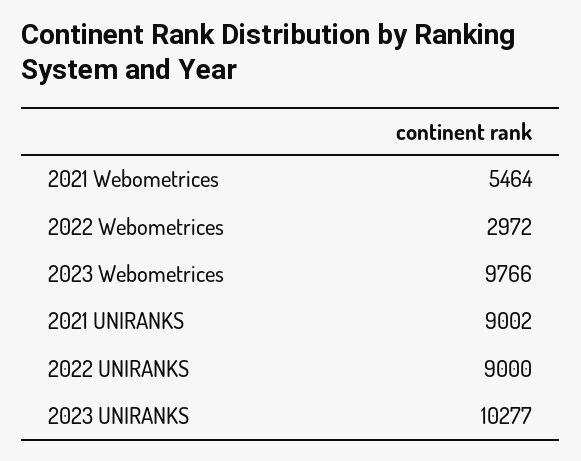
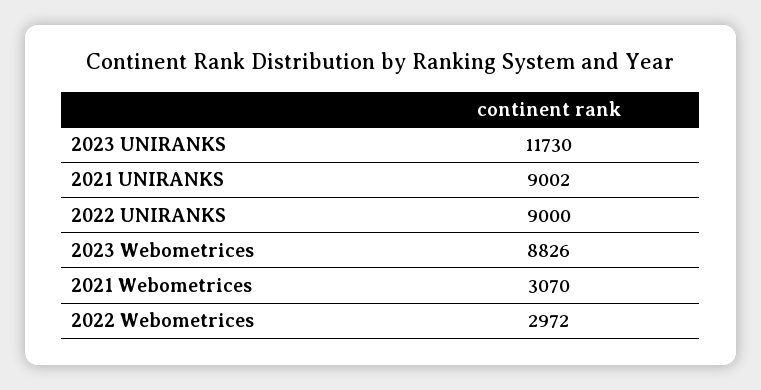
  {
-   "2021 Webometrices": 5464,
+   "2021 Webometrices": 3070,
    "2022 Webometrices": 2972,
-   "2023 Webometrices": 9766,
+   "2023 Webometrices": 8826,
    "2021 UNIRANKS": 9002,
    "2022 UNIRANKS": 9000,
-   "2023 UNIRANKS": 10277
+   "2023 UNIRANKS": 11730
  }

